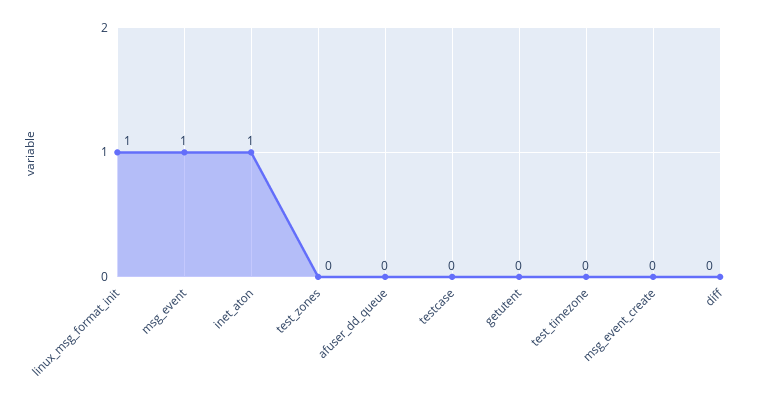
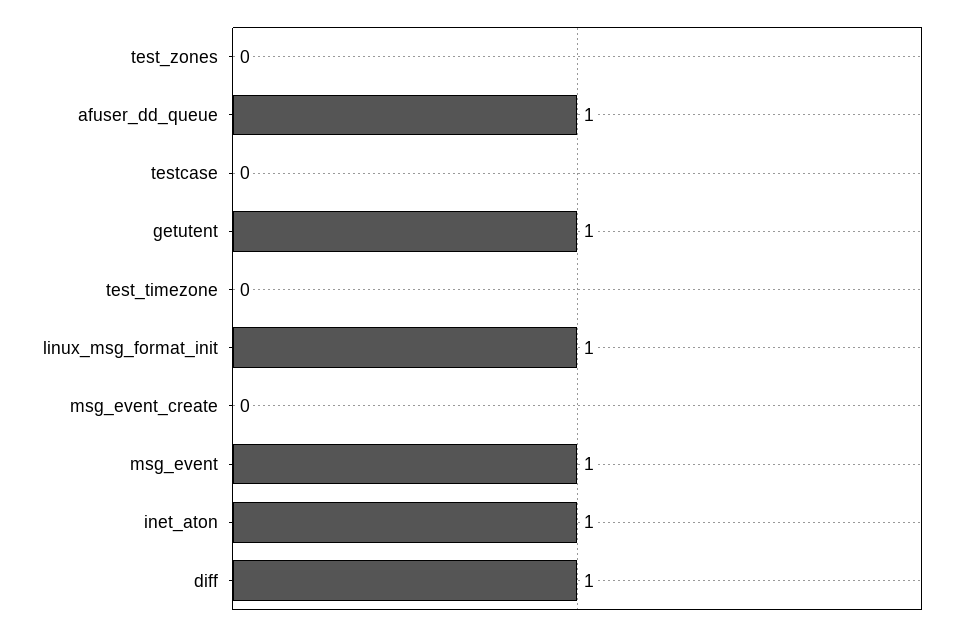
  {
    "linux_msg_format_init": 1,
    "msg_event": 1,
    "inet_aton": 1,
    "test_zones": 0,
-   "afuser_dd_queue": 0,
+   "afuser_dd_queue": 1,
    "testcase": 0,
-   "getutent": 0,
+   "getutent": 1,
    "test_timezone": 0,
    "msg_event_create": 0,
-   "diff": 0
+   "diff": 1
  }

